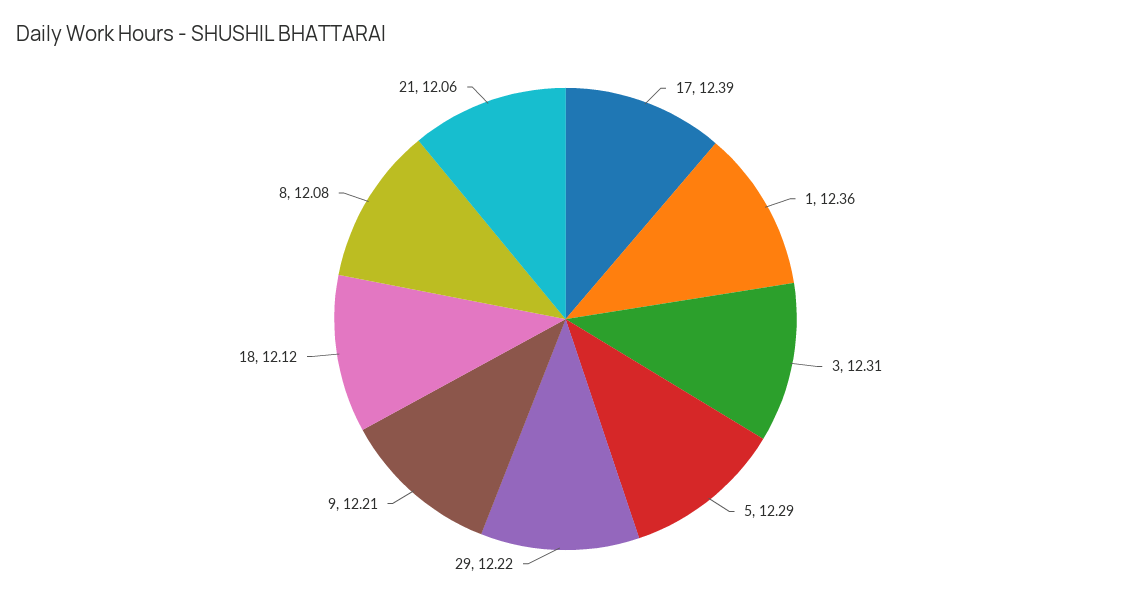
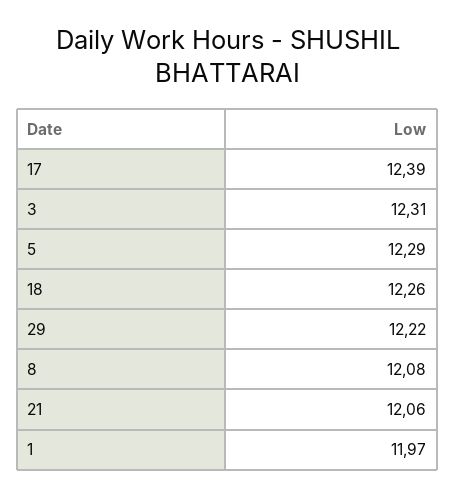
  {
    "17": 12.39,
-   "1": 12.36,
+   "1": 11.97,
    "3": 12.31,
    "5": 12.29,
    "29": 12.22,
-   "9": 12.21,
-   "18": 12.12,
+   "18": 12.26,
    "8": 12.08,
    "21": 12.06
  }

